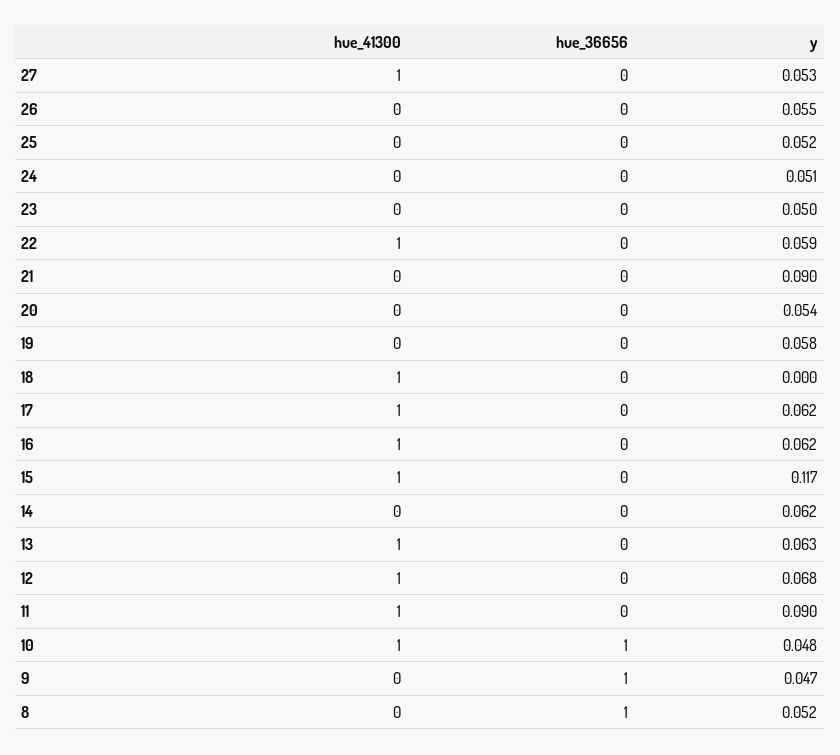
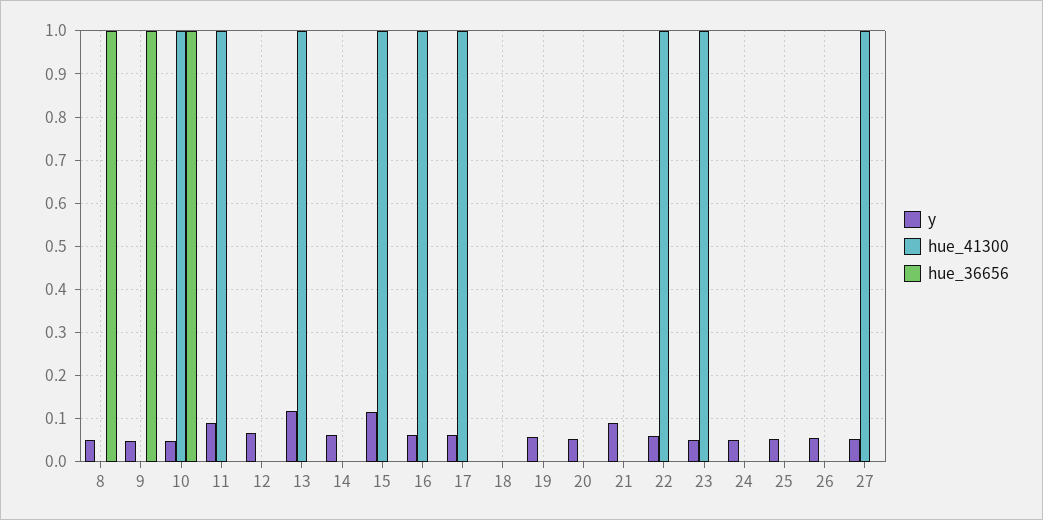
  {
    "hue_41300": {
      "27": 1,
      "26": 0,
      "25": 0,
      "24": 0,
-     "23": 0,
+     "23": 1,
      "22": 1,
      "21": 0,
      "20": 0,
      "19": 0,
-     "18": 1,
+     "18": 0,
      "17": 1,
      "16": 1,
      "15": 1,
      "14": 0,
      "13": 1,
-     "12": 1,
+     "12": 0,
      "11": 1,
      "10": 1,
      "9": 0,
      "8": 0
    },
    "hue_36656": {
      "27": 0,
      "26": 0,
      "25": 0,
      "24": 0,
      "23": 0,
      "22": 0,
      "21": 0,
      "20": 0,
      "19": 0,
      "18": 0,
      "17": 0,
      "16": 0,
      "15": 0,
      "14": 0,
      "13": 0,
      "12": 0,
      "11": 0,
      "10": 1,
      "9": 1,
      "8": 1
    },
    "y": {
      "27": 0.053,
      "26": 0.055,
      "25": 0.052,
      "24": 0.051,
      "23": 0.05,
      "22": 0.059,
      "21": 0.09,
      "20": 0.054,
      "19": 0.058,
      "18": 0,
      "17": 0.062,
      "16": 0.062,
      "15": 0.117,
      "14": 0.062,
-     "13": 0.063,
+     "13": 0.12,
      "12": 0.068,
      "11": 0.09,
      "10": 0.048,
      "9": 0.047,
      "8": 0.052
    }
  }

